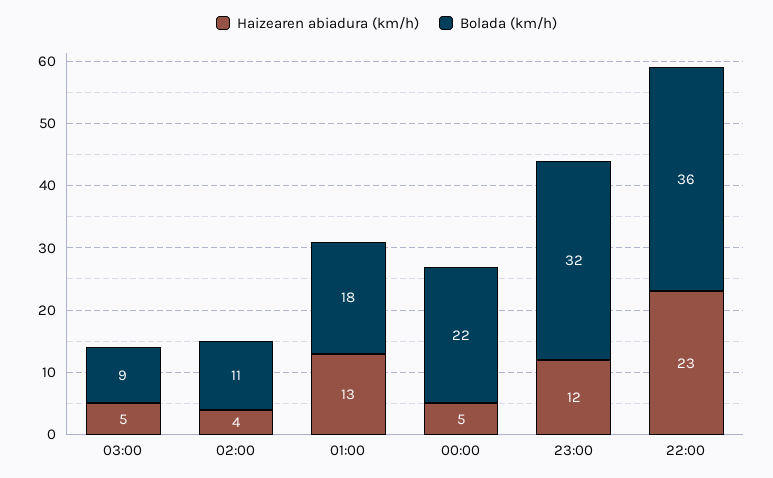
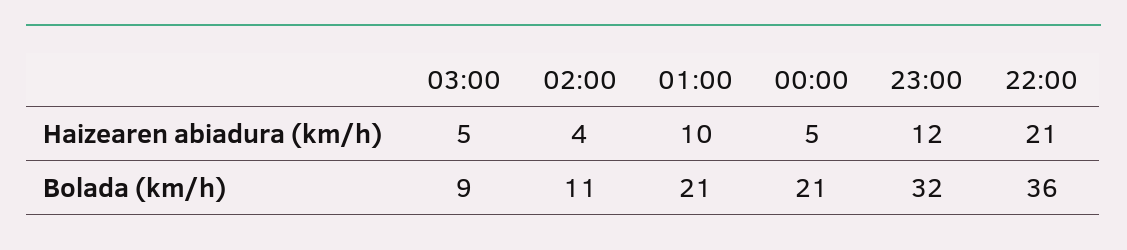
  {
    "Haizearen abiadura (km/h)": {
      "03:00": 5,
      "02:00": 4,
-     "01:00": 13,
+     "01:00": 10,
      "00:00": 5,
      "23:00": 12,
-     "22:00": 23
+     "22:00": 21
    },
    "Bolada (km/h)": {
      "03:00": 9,
      "02:00": 11,
-     "01:00": 18,
+     "01:00": 21,
-     "00:00": 22,
+     "00:00": 21,
      "23:00": 32,
      "22:00": 36
    }
  }

